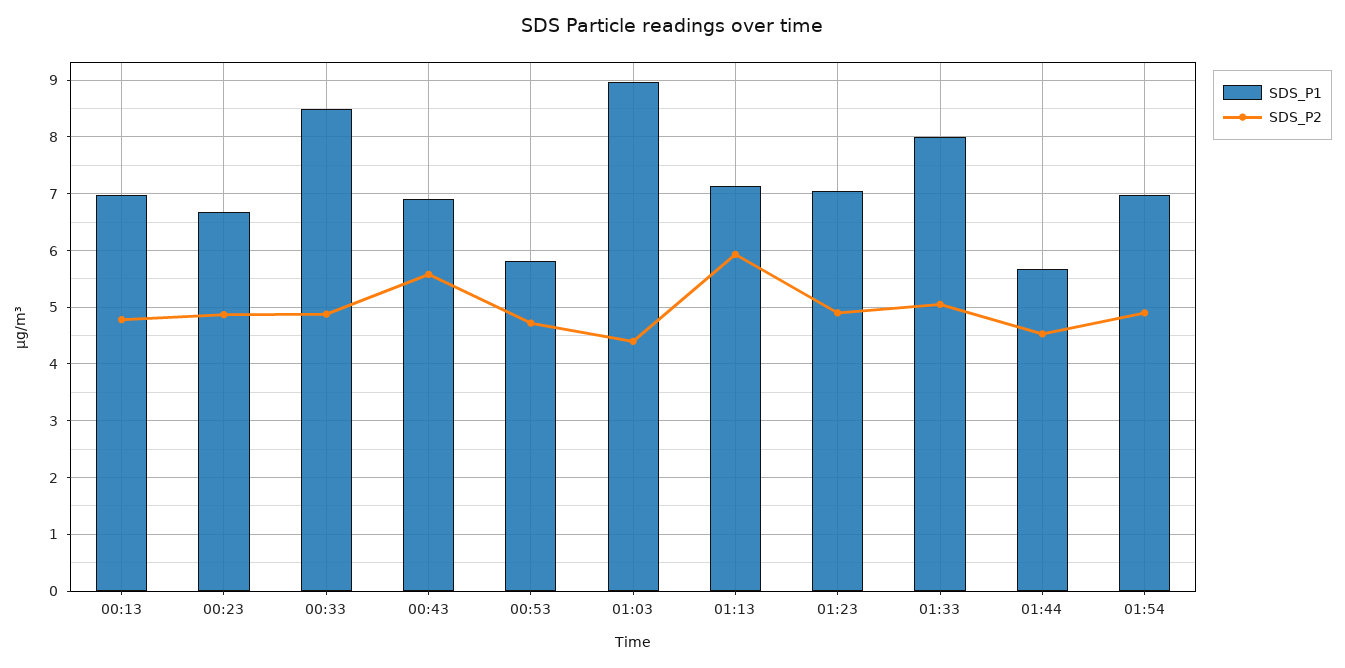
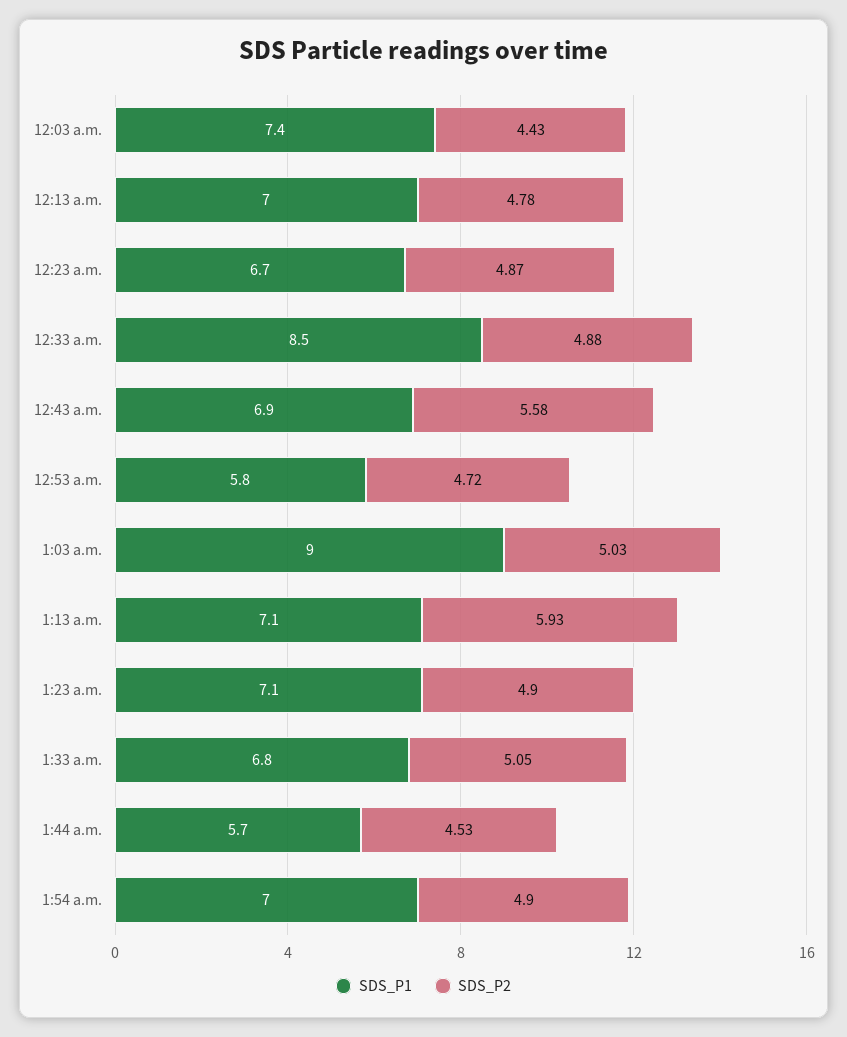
  {
    "SDS_P1": {
      "00:13": 7,
      "00:23": 6.7,
      "00:33": 8.5,
      "00:43": 6.9,
      "00:53": 5.8,
      "01:03": 9,
      "01:13": 7.1,
      "01:23": 7.1,
-     "01:33": 8,
+     "01:33": 6.8,
      "01:44": 5.7,
-     "01:54": 7
+     "01:54": 7,
+     "12:03 a.m.": 7.4
    },
    "SDS_P2": {
      "00:13": 4.78,
      "00:23": 4.87,
      "00:33": 4.88,
      "00:43": 5.58,
      "00:53": 4.72,
-     "01:03": 4.4,
+     "01:03": 5.03,
      "01:13": 5.93,
      "01:23": 4.9,
      "01:33": 5.05,
      "01:44": 4.53,
-     "01:54": 4.9
+     "01:54": 4.9,
+     "12:03 a.m.": 4.43
    }
  }

